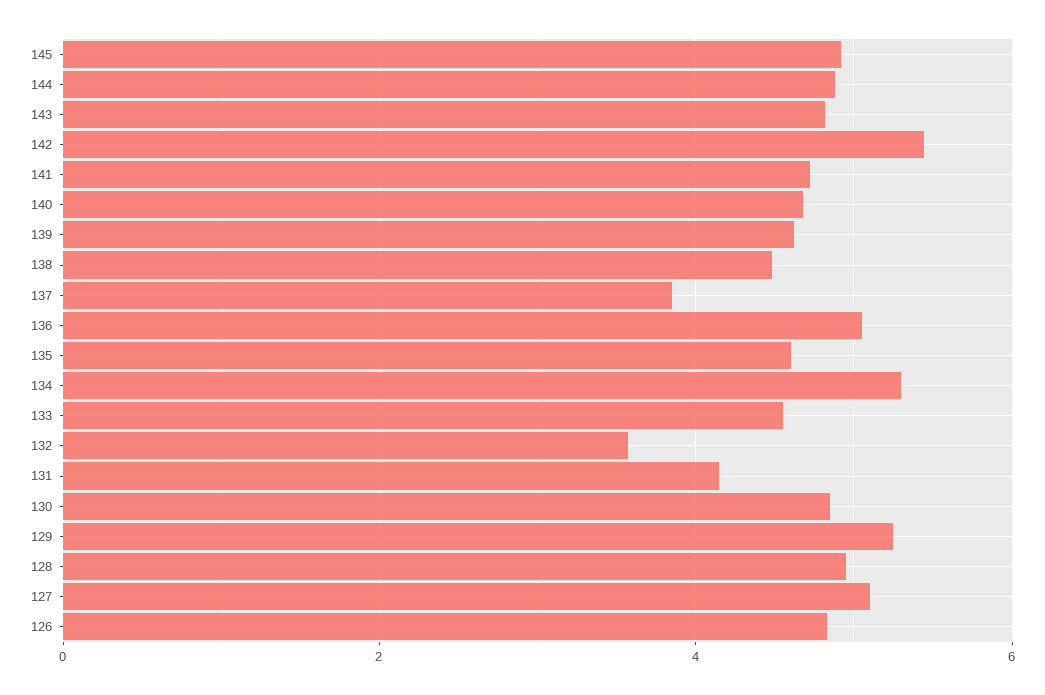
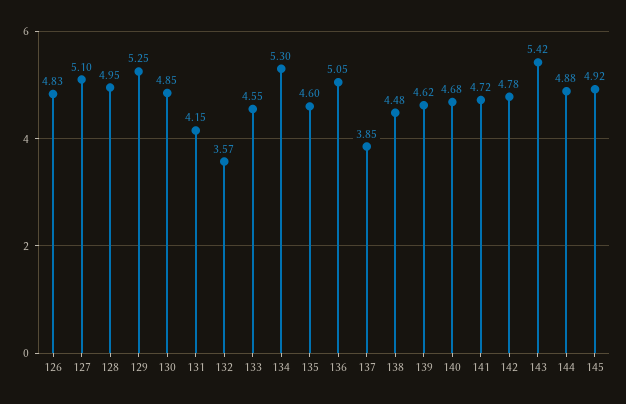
  {
    "145": 4.92,
    "144": 4.88,
-   "143": 4.8,
+   "143": 5.42,
-   "142": 5.4,
+   "142": 4.78,
    "141": 4.72,
    "140": 4.68,
    "139": 4.62,
    "138": 4.48,
    "137": 3.85,
    "136": 5.05,
    "135": 4.6,
    "134": 5.3,
    "133": 4.55,
    "132": 3.57,
    "131": 4.15,
    "130": 4.85,
    "129": 5.25,
    "128": 4.95,
    "127": 5.1,
    "126": 4.83
  }

